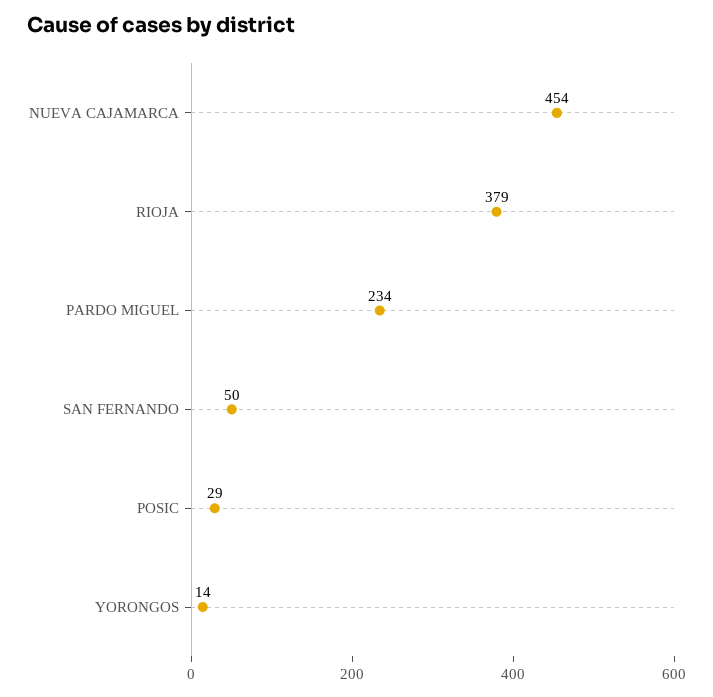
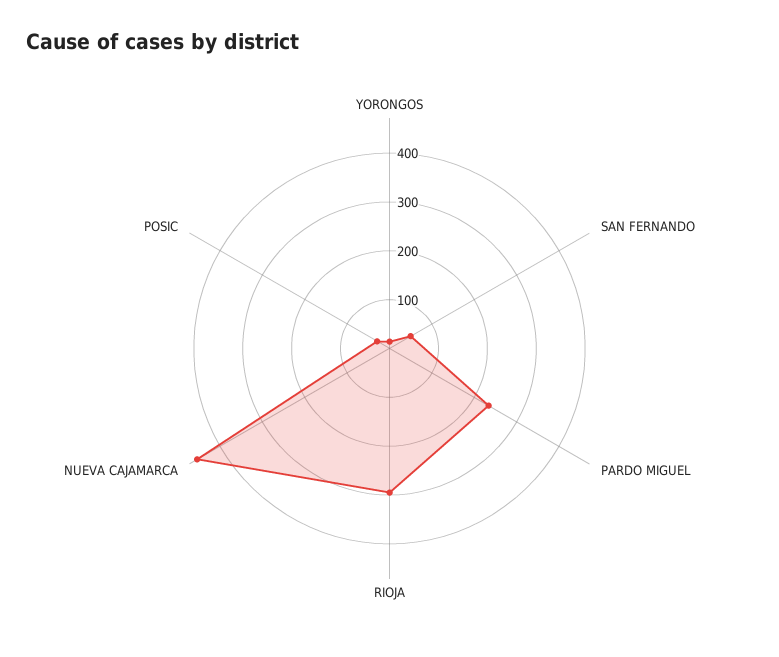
  {
    "NUEVA CAJAMARCA": 454,
-   "RIOJA": 379,
+   "RIOJA": 300,
    "PARDO MIGUEL": 234,
    "SAN FERNANDO": 50,
    "POSIC": 29,
    "YORONGOS": 14
  }

